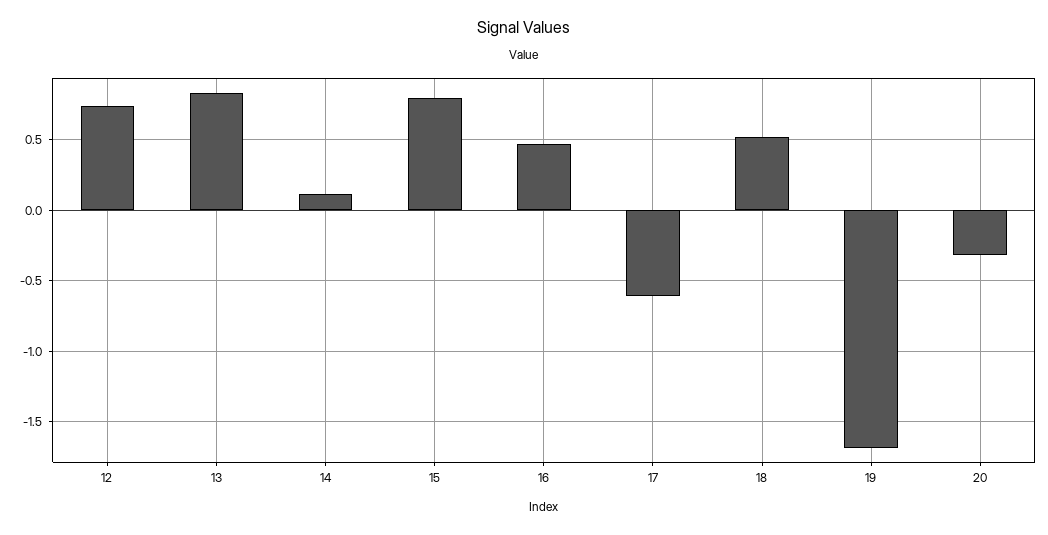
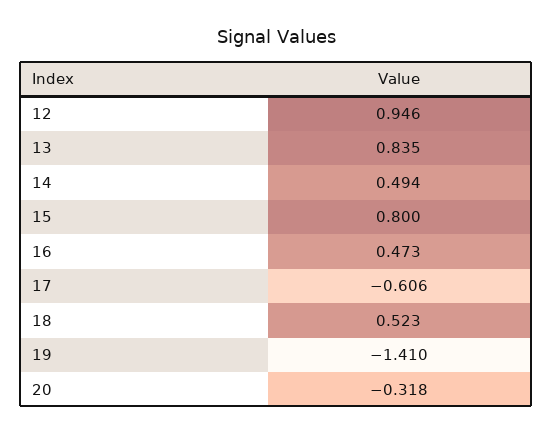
  {
-   "12": 0.75,
+   "12": 0.946,
    "13": 0.835,
-   "14": 0.1,
+   "14": 0.494,
    "15": 0.8,
    "16": 0.473,
    "17": -0.606,
    "18": 0.523,
-   "19": -1.7,
+   "19": -1.41,
    "20": -0.318
  }

